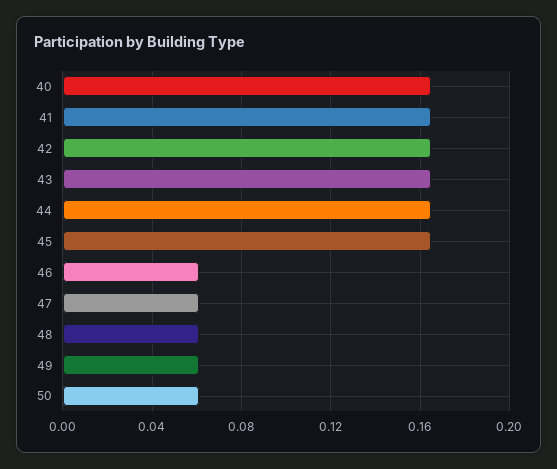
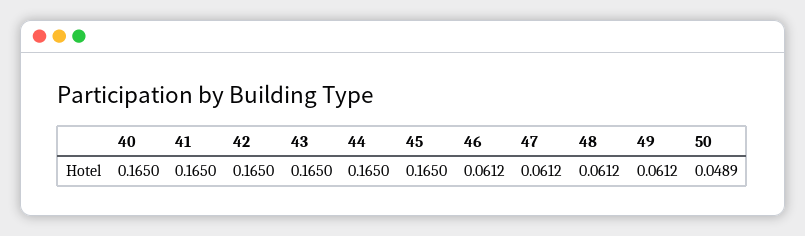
  {
    "40": 0.165,
    "41": 0.165,
    "42": 0.165,
    "43": 0.165,
    "44": 0.165,
    "45": 0.165,
    "46": 0.0612,
    "47": 0.0612,
    "48": 0.0612,
    "49": 0.0612,
-   "50": 0.06
+   "50": 0.0489
  }

